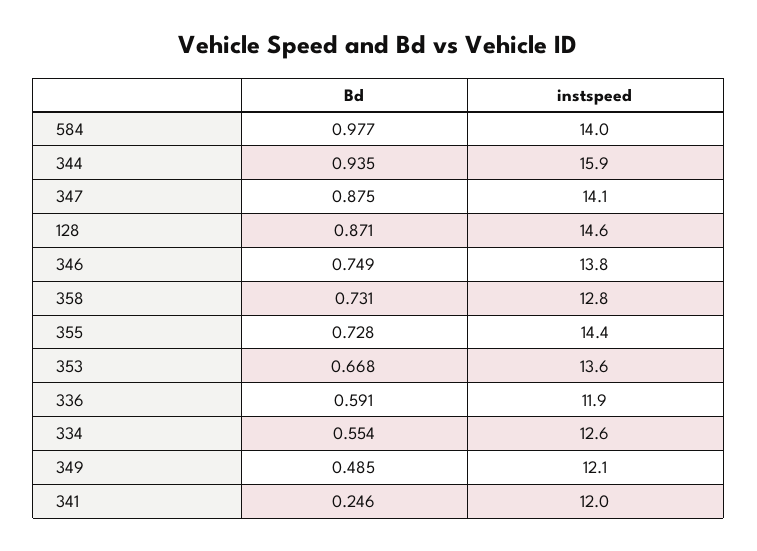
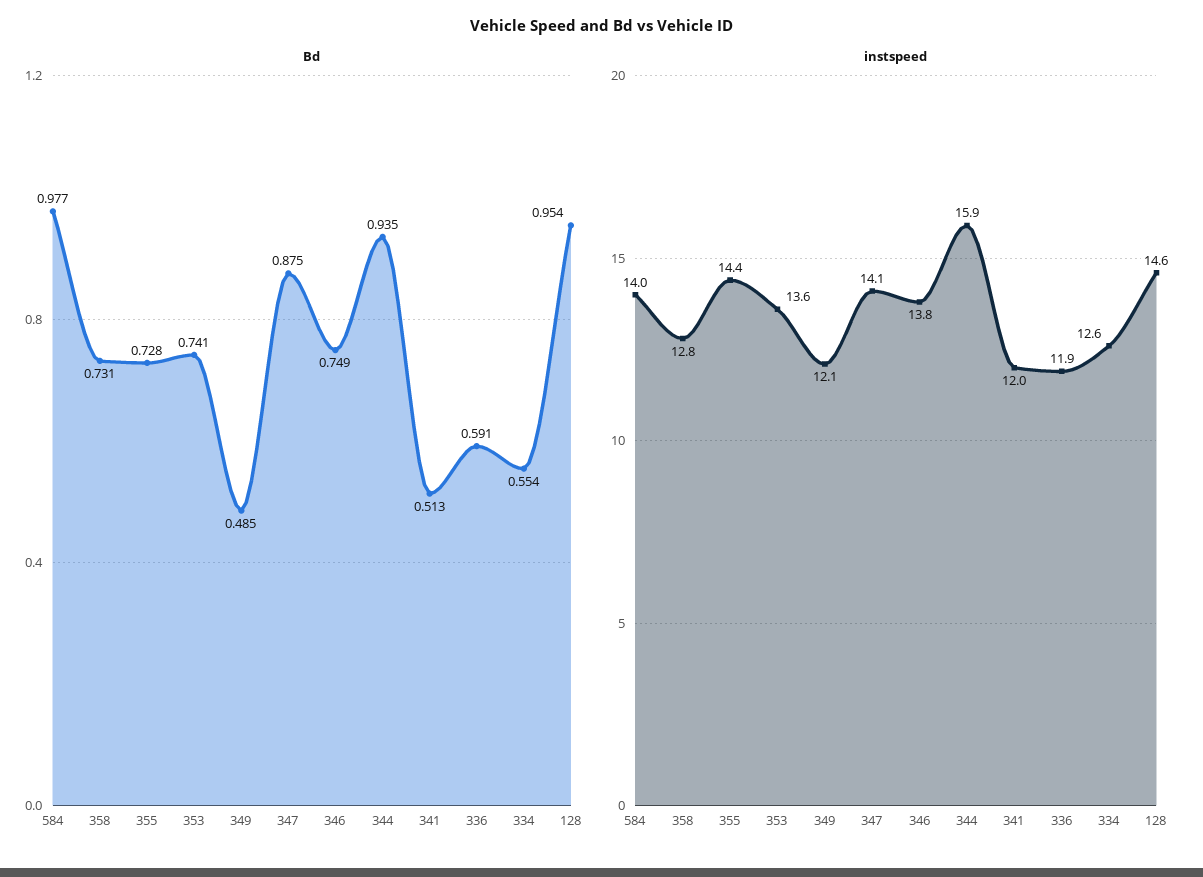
  {
    "Bd": {
      "584": 0.977,
      "344": 0.935,
      "347": 0.875,
-     "128": 0.871,
+     "128": 0.954,
      "346": 0.749,
      "358": 0.731,
      "355": 0.728,
-     "353": 0.668,
+     "353": 0.741,
      "336": 0.591,
      "334": 0.554,
      "349": 0.485,
-     "341": 0.246
+     "341": 0.513
    },
    "instspeed": {
      "584": 14,
      "344": 15.9,
      "347": 14.1,
      "128": 14.6,
      "346": 13.8,
      "358": 12.8,
      "355": 14.4,
      "353": 13.6,
      "336": 11.9,
      "334": 12.6,
      "349": 12.1,
      "341": 12
    }
  }

